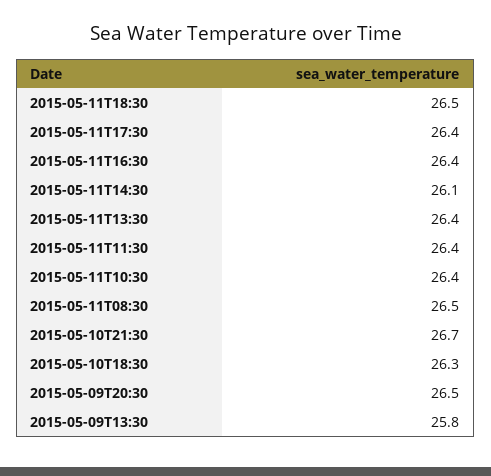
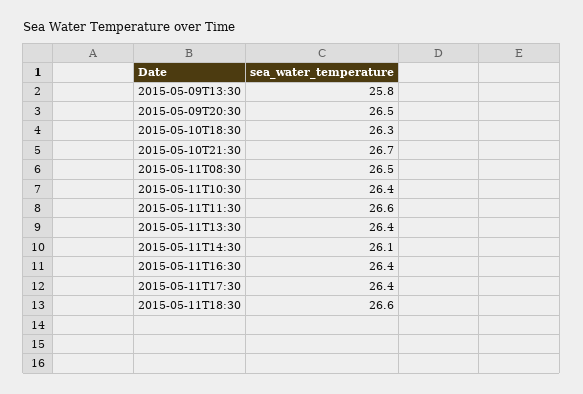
  {
-   "2015-05-11T18:30": 26.5,
+   "2015-05-11T18:30": 26.6,
    "2015-05-11T17:30": 26.4,
    "2015-05-11T16:30": 26.4,
    "2015-05-11T14:30": 26.1,
    "2015-05-11T13:30": 26.4,
-   "2015-05-11T11:30": 26.4,
+   "2015-05-11T11:30": 26.6,
    "2015-05-11T10:30": 26.4,
    "2015-05-11T08:30": 26.5,
    "2015-05-10T21:30": 26.7,
    "2015-05-10T18:30": 26.3,
    "2015-05-09T20:30": 26.5,
    "2015-05-09T13:30": 25.8
  }

